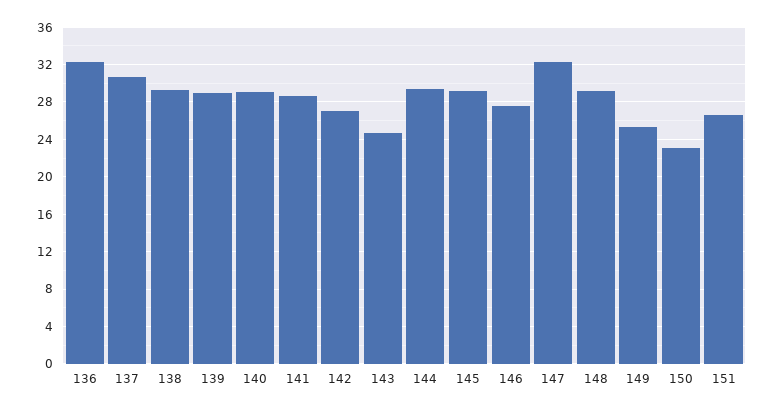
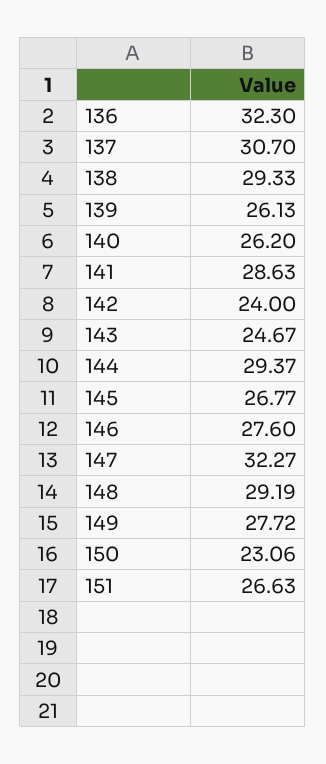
  {
    "136": 32.3,
    "137": 30.7,
    "138": 29.33,
-   "139": 29,
+   "139": 26.13,
-   "140": 29,
+   "140": 26.2,
    "141": 28.63,
-   "142": 27,
+   "142": 24,
    "143": 24.67,
    "144": 29.37,
-   "145": 29,
+   "145": 26.77,
    "146": 27.6,
    "147": 32.27,
    "148": 29.19,
-   "149": 25,
+   "149": 27.72,
    "150": 23.06,
    "151": 26.63
  }

